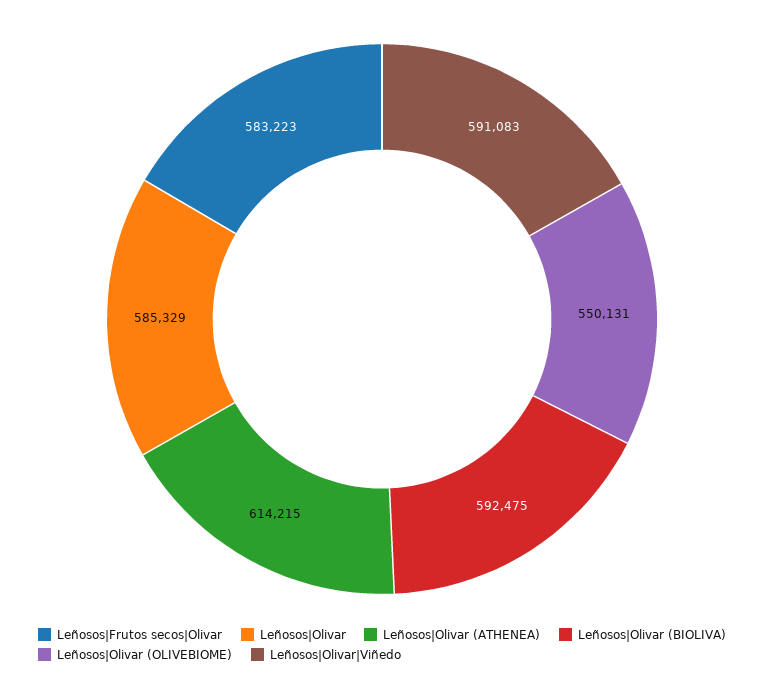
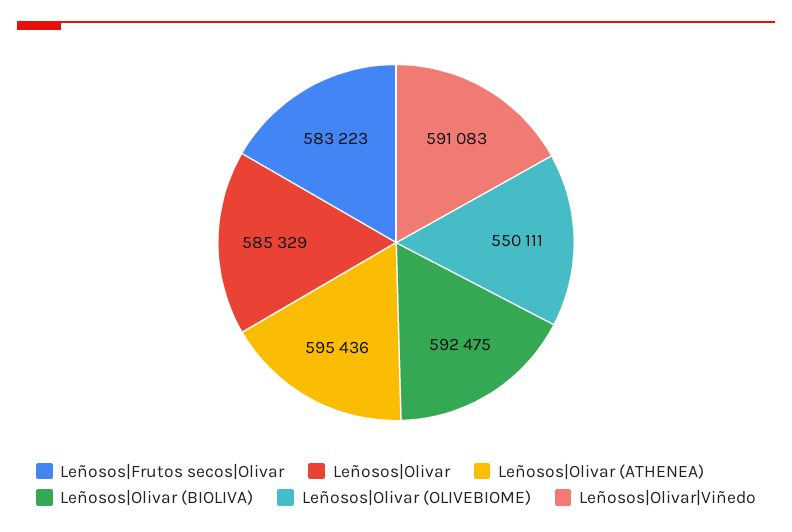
  {
    "Leñosos|Frutos secos|Olivar": 583223,
    "Leñosos|Olivar": 585329,
-   "Leñosos|Olivar (ATHENEA)": 614215,
+   "Leñosos|Olivar (ATHENEA)": 595436,
    "Leñosos|Olivar (BIOLIVA)": 592475,
-   "Leñosos|Olivar (OLIVEBIOME)": 550131,
+   "Leñosos|Olivar (OLIVEBIOME)": 550111,
    "Leñosos|Olivar|Viñedo": 591083
  }

